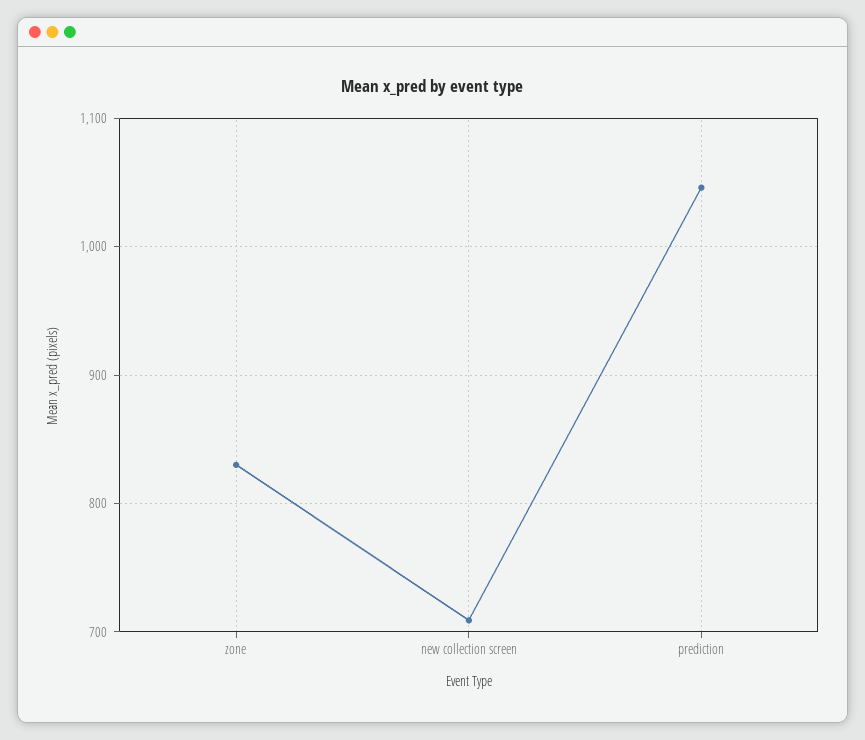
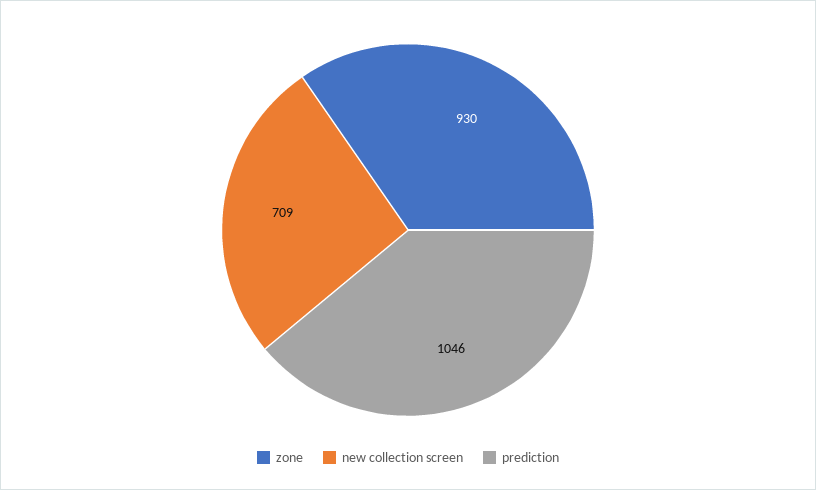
  {
-   "zone": 830,
+   "zone": 930,
    "new collection screen": 709,
    "prediction": 1046
  }

